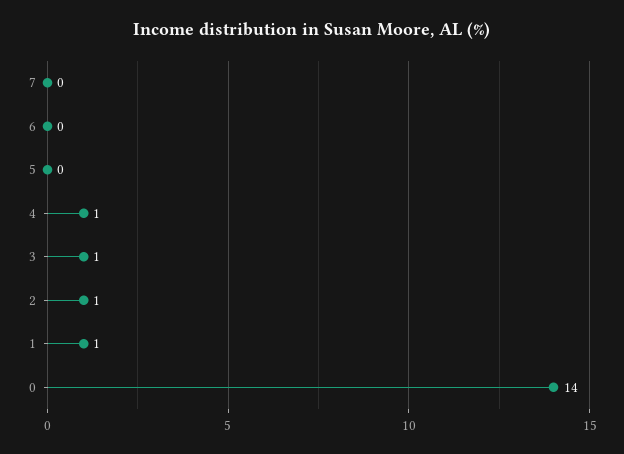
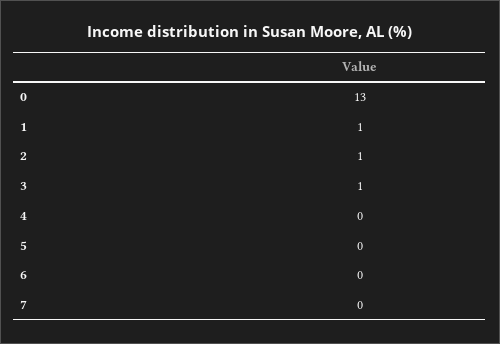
  {
    "7": 0,
    "6": 0,
    "5": 0,
-   "4": 1,
+   "4": 0,
    "3": 1,
    "2": 1,
    "1": 1,
-   "0": 14
+   "0": 13
  }

